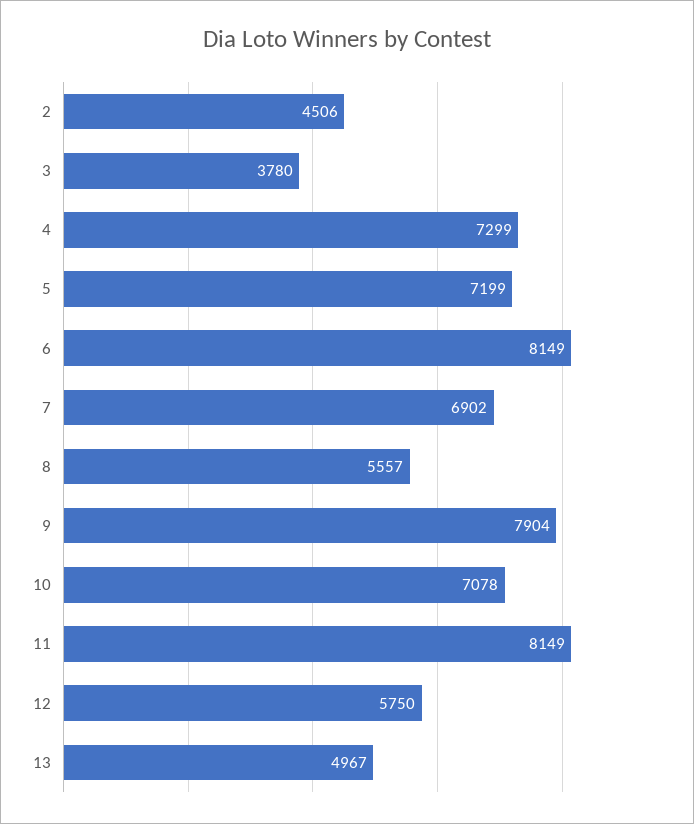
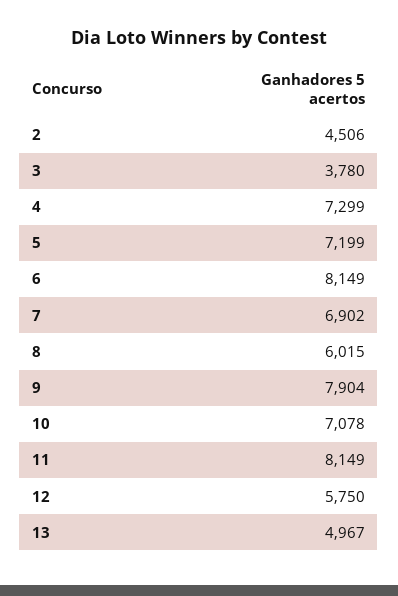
  {
    "2": 4506,
    "3": 3780,
    "4": 7299,
    "5": 7199,
    "6": 8149,
    "7": 6902,
-   "8": 5557,
+   "8": 6015,
    "9": 7904,
    "10": 7078,
    "11": 8149,
    "12": 5750,
    "13": 4967
  }

